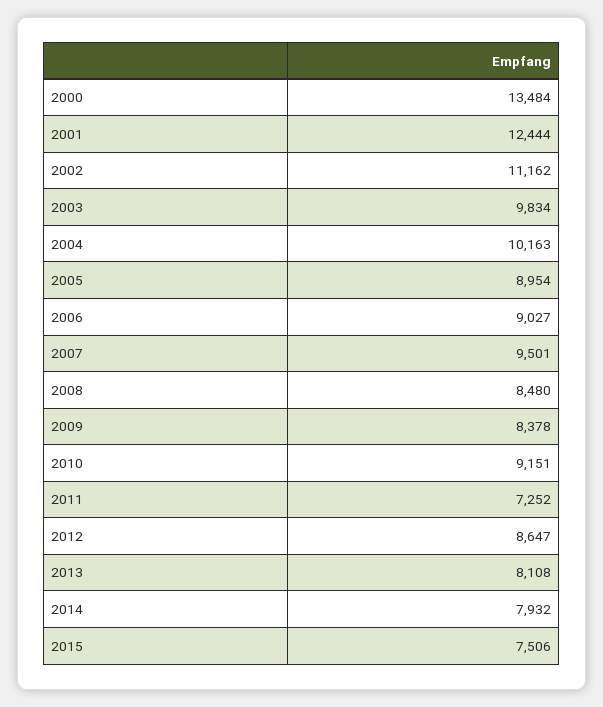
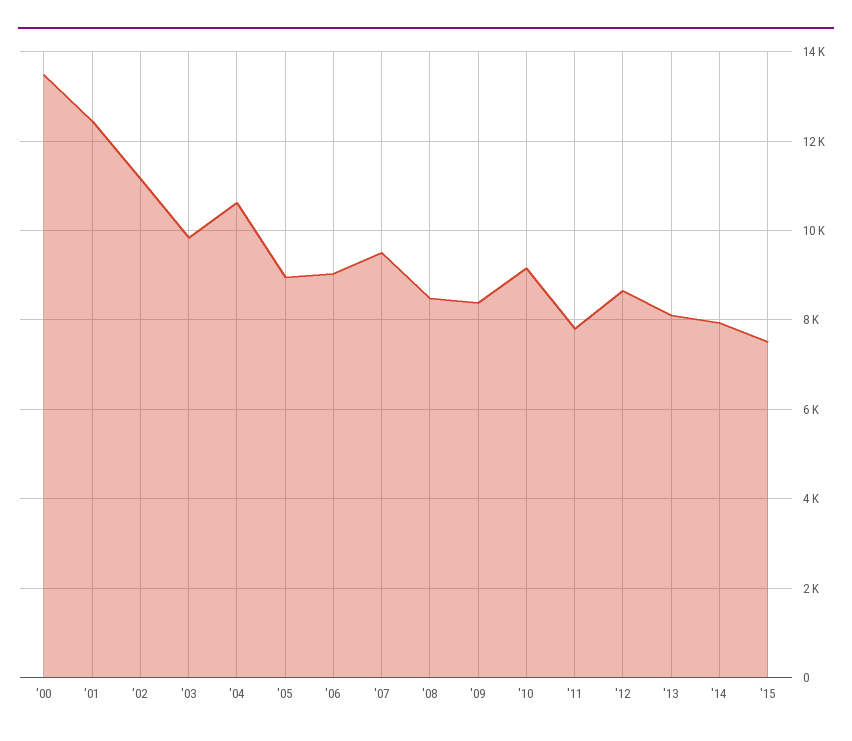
  {
    "2000": 13484,
    "2001": 12444,
    "2002": 11162,
    "2003": 9834,
-   "2004": 10163,
+   "2004": 10600,
    "2005": 8954,
    "2006": 9027,
    "2007": 9501,
    "2008": 8480,
    "2009": 8378,
    "2010": 9151,
-   "2011": 7252,
+   "2011": 7800,
    "2012": 8647,
    "2013": 8108,
    "2014": 7932,
    "2015": 7506
  }

